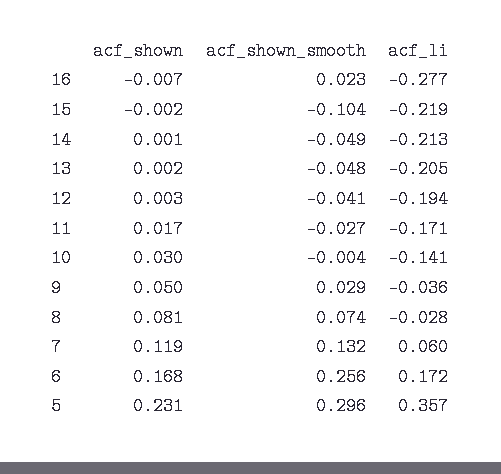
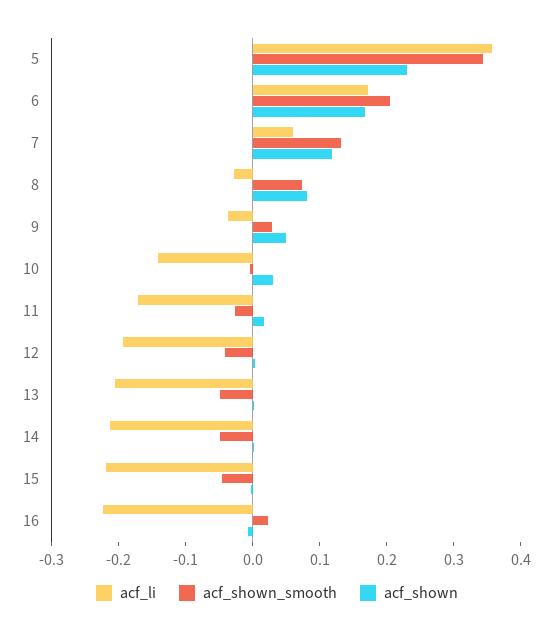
  {
    "acf_shown": {
      "16": -0.007,
      "15": -0.002,
      "14": 0.001,
      "13": 0.002,
      "12": 0.003,
      "11": 0.017,
      "10": 0.03,
      "9": 0.05,
      "8": 0.081,
      "7": 0.119,
      "6": 0.168,
      "5": 0.231
    },
    "acf_shown_smooth": {
      "16": 0.023,
-     "15": -0.104,
+     "15": -0.04,
      "14": -0.049,
      "13": -0.048,
      "12": -0.041,
      "11": -0.027,
      "10": -0.004,
      "9": 0.029,
      "8": 0.074,
      "7": 0.132,
-     "6": 0.256,
+     "6": 0.2,
-     "5": 0.296
+     "5": 0.34
    },
    "acf_li": {
-     "16": -0.277,
+     "16": -0.22,
      "15": -0.219,
      "14": -0.213,
      "13": -0.205,
      "12": -0.194,
      "11": -0.171,
      "10": -0.141,
      "9": -0.036,
      "8": -0.028,
      "7": 0.06,
      "6": 0.172,
      "5": 0.357
    }
  }

